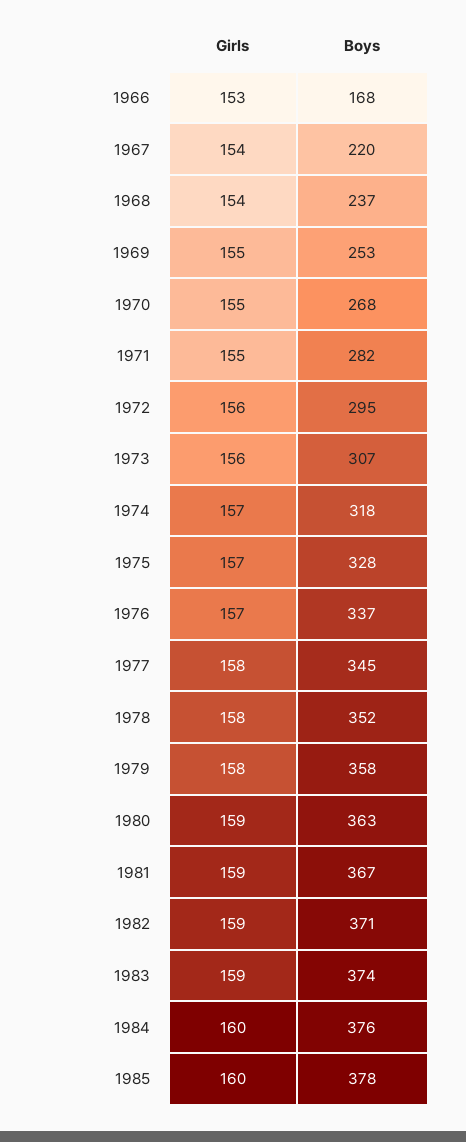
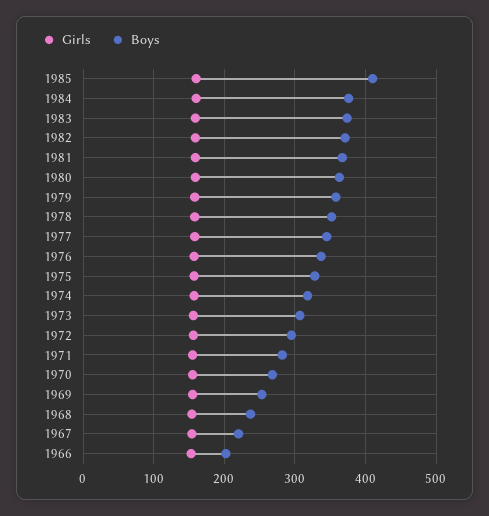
  {
    "Girls": {
      "1966": 153,
      "1967": 154,
      "1968": 154,
      "1969": 155,
      "1970": 155,
      "1971": 155,
      "1972": 156,
      "1973": 156,
      "1974": 157,
      "1975": 157,
      "1976": 157,
      "1977": 158,
      "1978": 158,
      "1979": 158,
      "1980": 159,
      "1981": 159,
      "1982": 159,
      "1983": 159,
      "1984": 160,
      "1985": 160
    },
    "Boys": {
-     "1966": 168,
+     "1966": 200,
      "1967": 220,
      "1968": 237,
      "1969": 253,
      "1970": 268,
      "1971": 282,
      "1972": 295,
      "1973": 307,
      "1974": 318,
      "1975": 328,
      "1976": 337,
      "1977": 345,
      "1978": 352,
      "1979": 358,
      "1980": 363,
      "1981": 367,
      "1982": 371,
      "1983": 374,
      "1984": 376,
-     "1985": 378
+     "1985": 410
    }
  }

